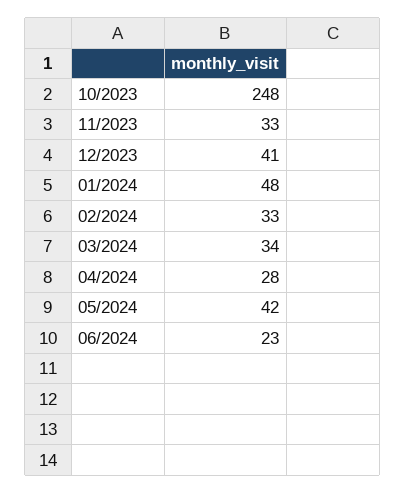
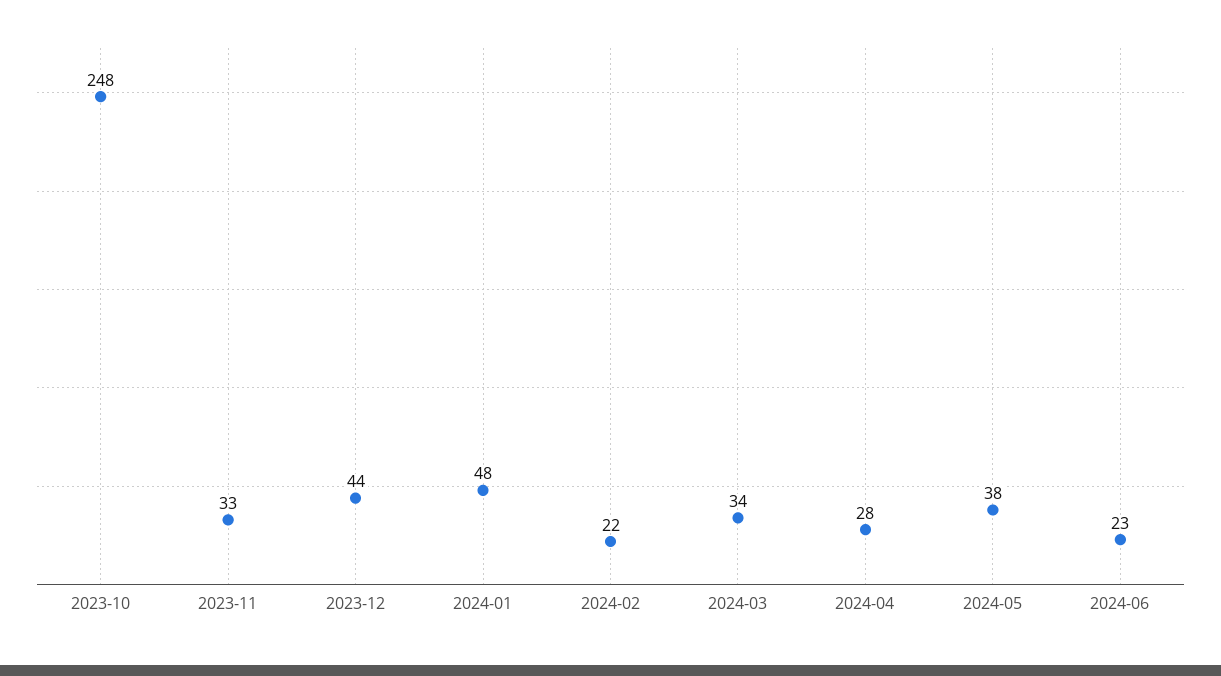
  {
    "10/2023": 248,
    "11/2023": 33,
-   "12/2023": 41,
+   "12/2023": 44,
    "01/2024": 48,
-   "02/2024": 33,
+   "02/2024": 22,
    "03/2024": 34,
    "04/2024": 28,
-   "05/2024": 42,
+   "05/2024": 38,
    "06/2024": 23
  }

